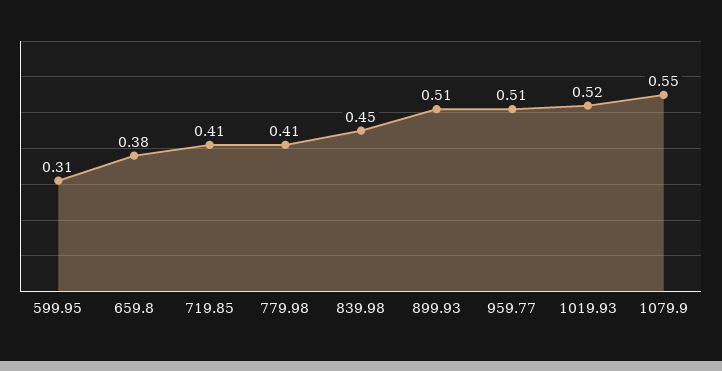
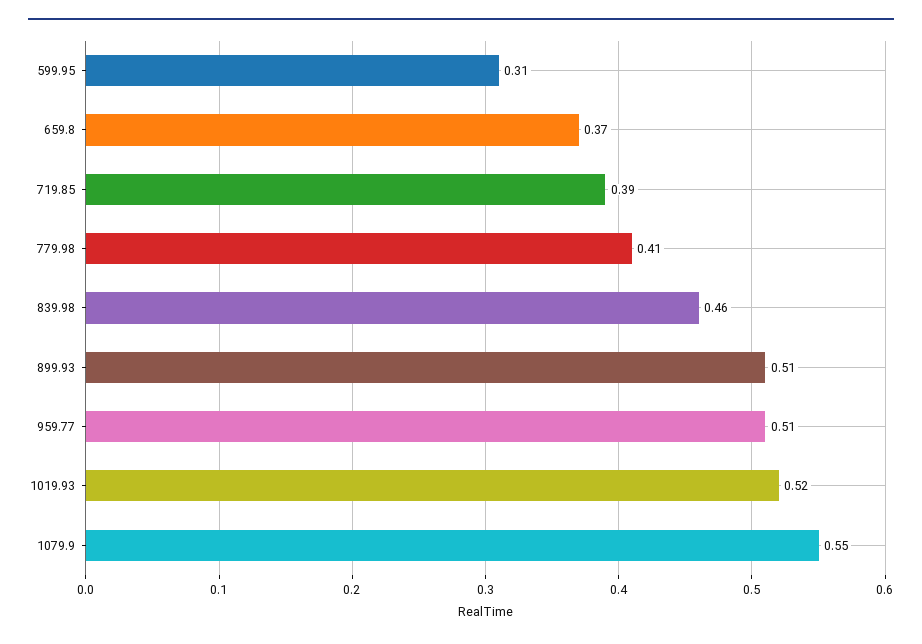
  {
    "599.95": 0.31,
-   "659.8": 0.38,
+   "659.8": 0.37,
-   "719.85": 0.41,
+   "719.85": 0.39,
    "779.98": 0.41,
-   "839.98": 0.45,
+   "839.98": 0.46,
    "899.93": 0.51,
    "959.77": 0.51,
    "1019.93": 0.52,
    "1079.9": 0.55
  }

